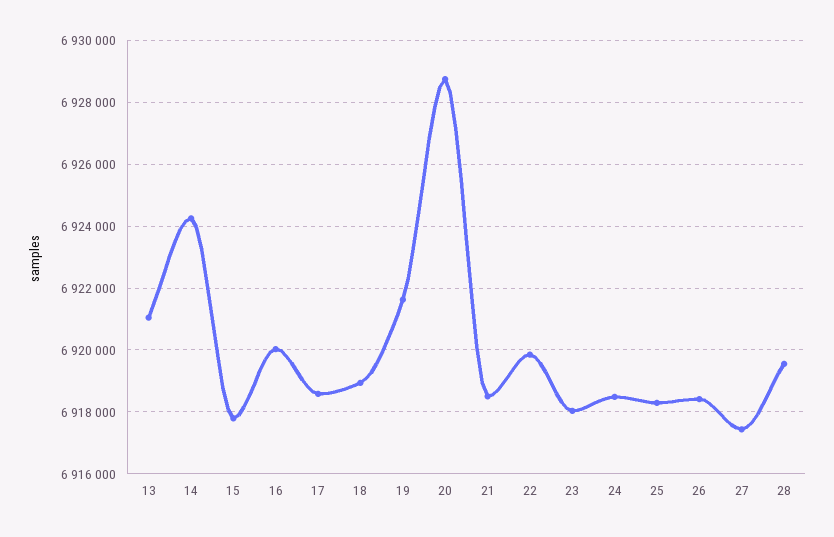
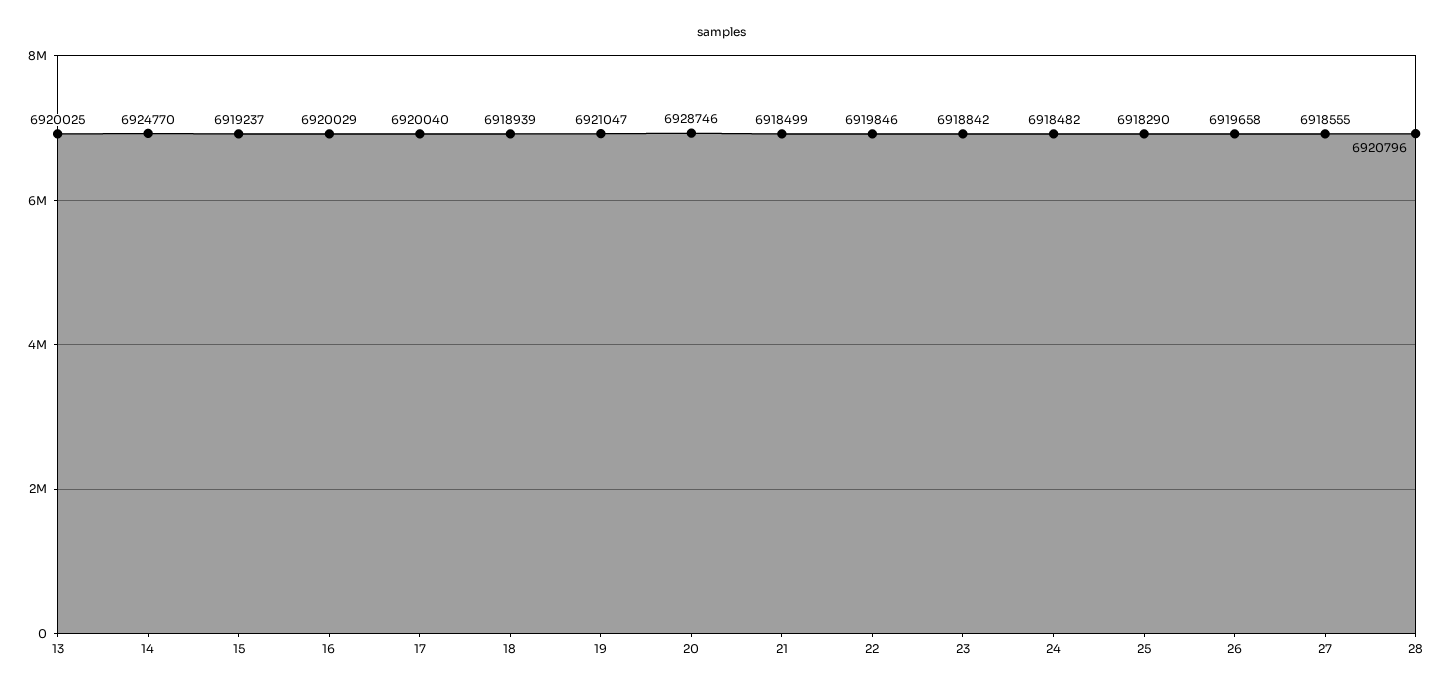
  {
-   "13": 6921000,
+   "13": 6920025,
-   "14": 6924200,
+   "14": 6924770,
-   "15": 6917800,
+   "15": 6919237,
    "16": 6920029,
-   "17": 6918600,
+   "17": 6920040,
    "18": 6918939,
-   "19": 6921600,
+   "19": 6921047,
    "20": 6928746,
    "21": 6918499,
    "22": 6919846,
-   "23": 6918000,
+   "23": 6918842,
    "24": 6918482,
    "25": 6918290,
-   "26": 6918400,
+   "26": 6919658,
-   "27": 6917400,
+   "27": 6918555,
-   "28": 6919600
+   "28": 6920796
  }

